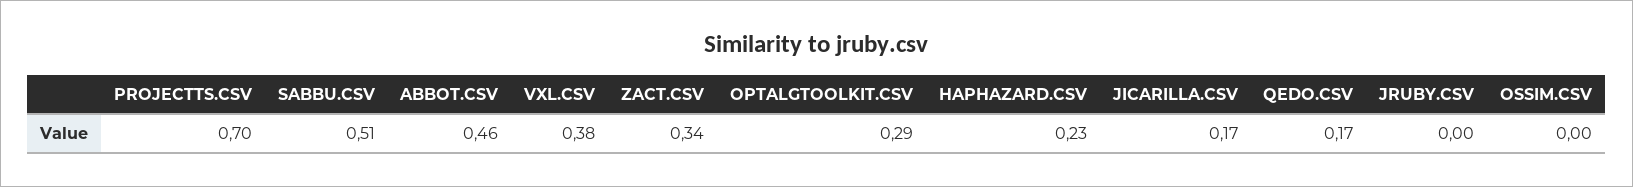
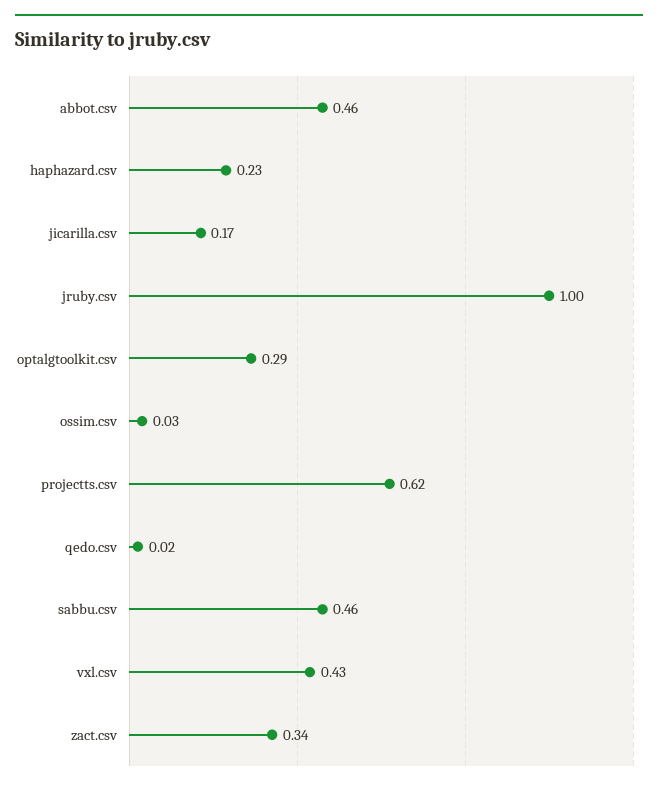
  {
-   "PROJECTTS.CSV": 0.7,
+   "PROJECTTS.CSV": 0.62,
-   "SABBU.CSV": 0.51,
+   "SABBU.CSV": 0.46,
    "ABBOT.CSV": 0.46,
-   "VXL.CSV": 0.38,
+   "VXL.CSV": 0.43,
    "ZACT.CSV": 0.34,
    "OPTALGTOOLKIT.CSV": 0.29,
    "HAPHAZARD.CSV": 0.23,
    "JICARILLA.CSV": 0.17,
-   "QEDO.CSV": 0.17,
+   "QEDO.CSV": 0.02,
-   "JRUBY.CSV": 0,
+   "JRUBY.CSV": 1,
-   "OSSIM.CSV": 0
+   "OSSIM.CSV": 0.03
  }

